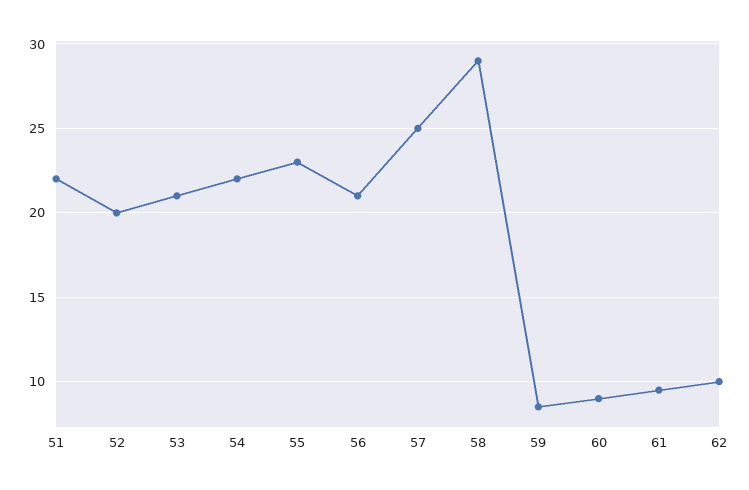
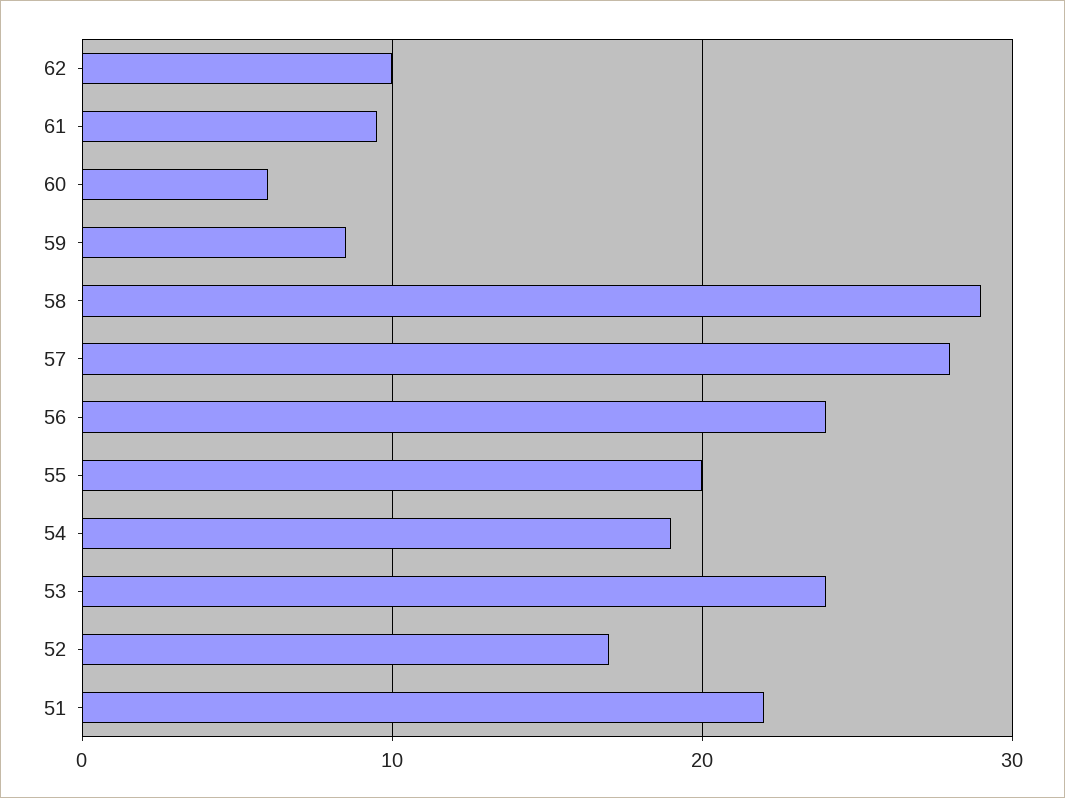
  {
    "51": 22,
-   "52": 20,
+   "52": 17,
-   "53": 21,
+   "53": 24,
-   "54": 22,
+   "54": 19,
-   "55": 23,
+   "55": 20,
-   "56": 21,
+   "56": 24,
-   "57": 25,
+   "57": 28,
    "58": 29,
    "59": 8.5,
-   "60": 9,
+   "60": 6,
    "61": 9.5,
    "62": 10
  }

